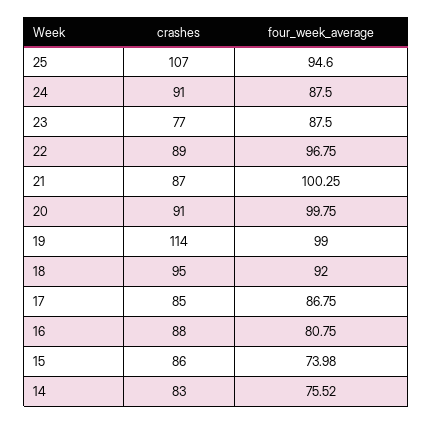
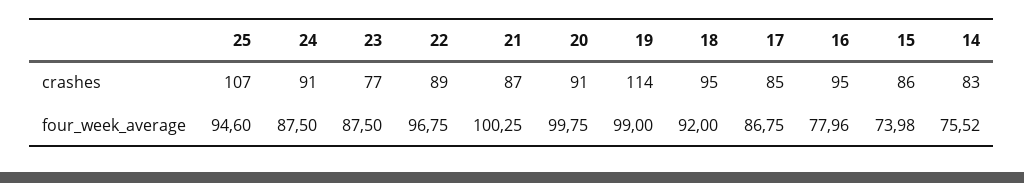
  {
    "crashes": {
      "25": 107,
      "24": 91,
      "23": 77,
      "22": 89,
      "21": 87,
      "20": 91,
      "19": 114,
      "18": 95,
      "17": 85,
-     "16": 88,
+     "16": 95,
      "15": 86,
      "14": 83
    },
    "four_week_average": {
      "25": 94.6,
      "24": 87.5,
      "23": 87.5,
      "22": 96.75,
      "21": 100.25,
      "20": 99.75,
      "19": 99,
      "18": 92,
      "17": 86.75,
-     "16": 80.75,
+     "16": 77.96,
      "15": 73.98,
      "14": 75.52
    }
  }

